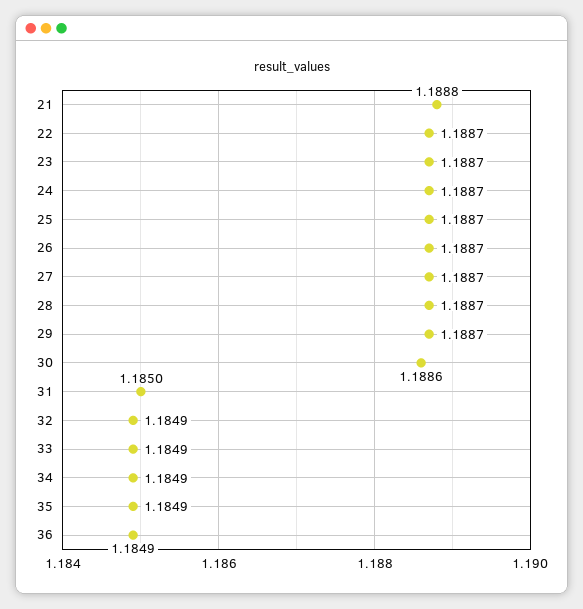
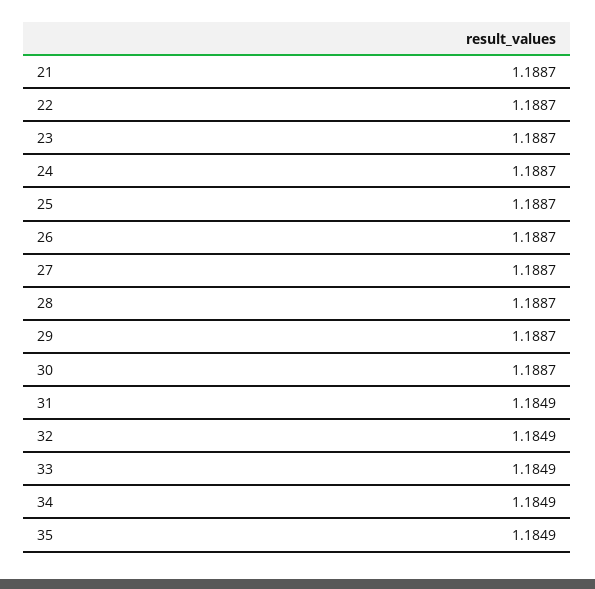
  {
-   "21": 1.1888,
+   "21": 1.1887,
    "22": 1.1887,
    "23": 1.1887,
    "24": 1.1887,
    "25": 1.1887,
    "26": 1.1887,
    "27": 1.1887,
    "28": 1.1887,
    "29": 1.1887,
-   "30": 1.1886,
+   "30": 1.1887,
-   "31": 1.185,
+   "31": 1.1849,
    "32": 1.1849,
    "33": 1.1849,
    "34": 1.1849,
-   "35": 1.1849,
+   "35": 1.1849
-   "36": 1.1849
  }

